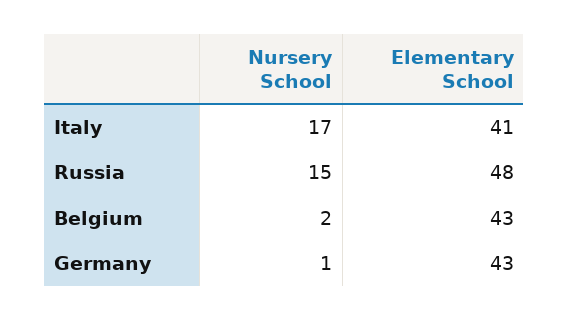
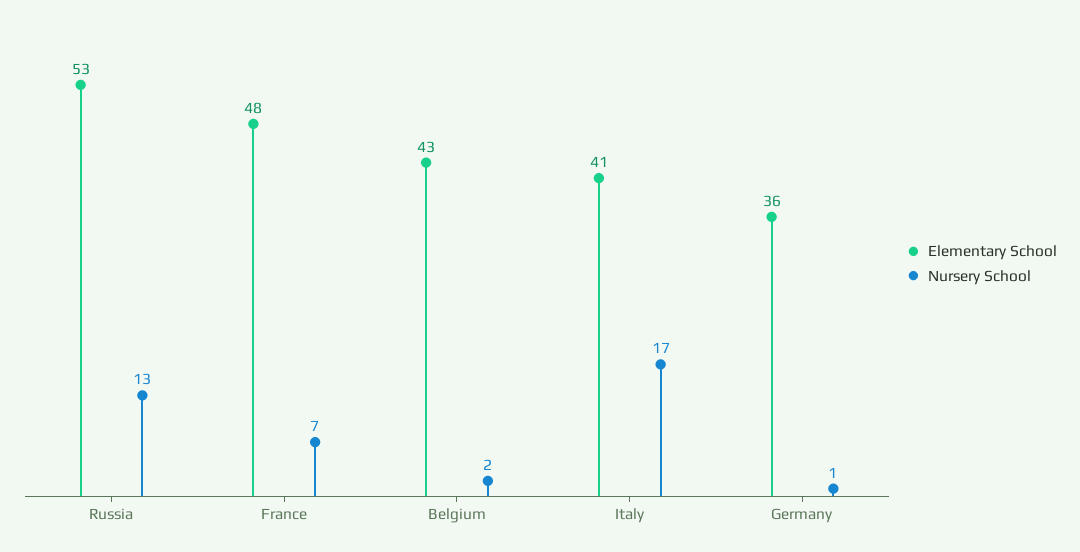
  {
    "Nursery School": {
      "Italy": 17,
-     "Russia": 15,
+     "Russia": 13,
      "Belgium": 2,
-     "Germany": 1
+     "Germany": 1,
+     "France": 7
    },
    "Elementary School": {
      "Italy": 41,
-     "Russia": 48,
+     "Russia": 53,
      "Belgium": 43,
-     "Germany": 43
+     "Germany": 36,
+     "France": 48
    }
  }

